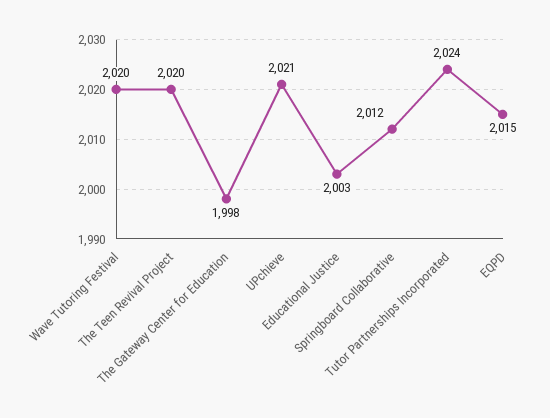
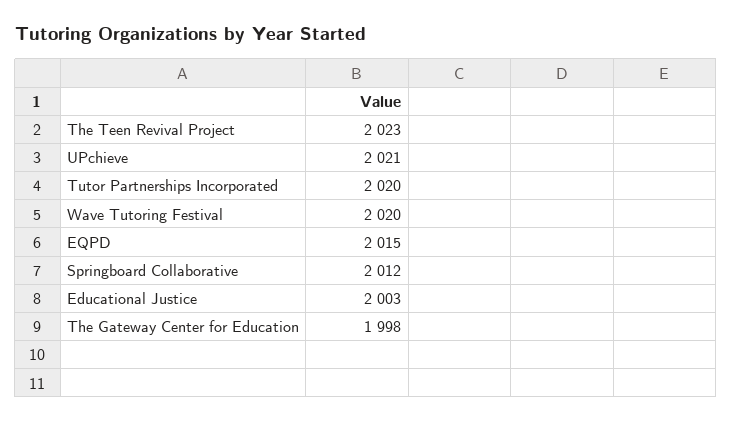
  {
    "Wave Tutoring Festival": 2020,
-   "The Teen Revival Project": 2020,
+   "The Teen Revival Project": 2023,
    "The Gateway Center for Education": 1998,
    "UPchieve": 2021,
    "Educational Justice": 2003,
    "Springboard Collaborative": 2012,
-   "Tutor Partnerships Incorporated": 2024,
+   "Tutor Partnerships Incorporated": 2020,
    "EQPD": 2015
  }

